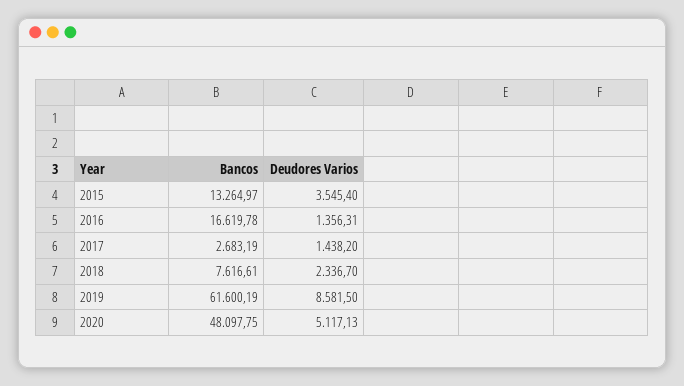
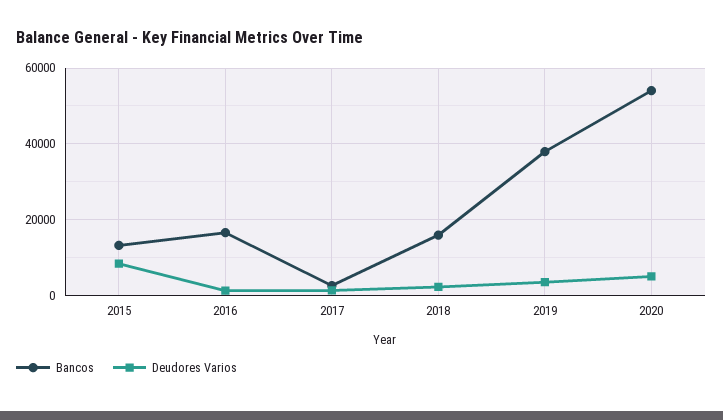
  {
    "Bancos": {
      "2015": 13264.97,
      "2016": 16619.78,
      "2017": 2683.19,
-     "2018": 7616.61,
+     "2018": 16000,
-     "2019": 61600.19,
+     "2019": 38000,
-     "2020": 48097.75
+     "2020": 54000
    },
    "Deudores Varios": {
-     "2015": 3545.4,
+     "2015": 8000,
      "2016": 1356.31,
      "2017": 1438.2,
      "2018": 2336.7,
-     "2019": 8581.5,
+     "2019": 4000,
      "2020": 5117.13
    }
  }

